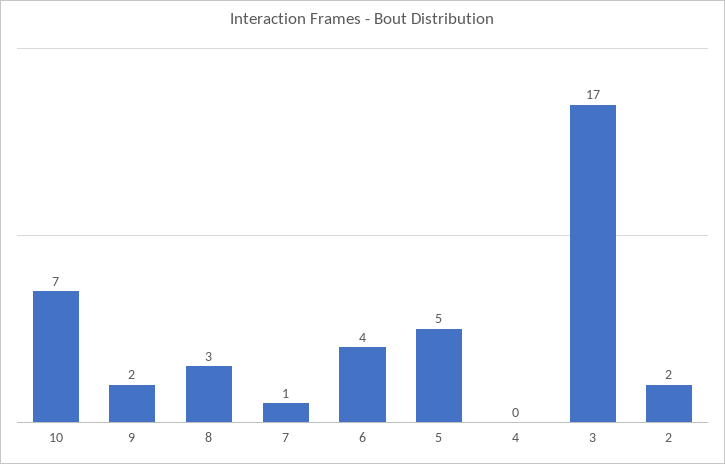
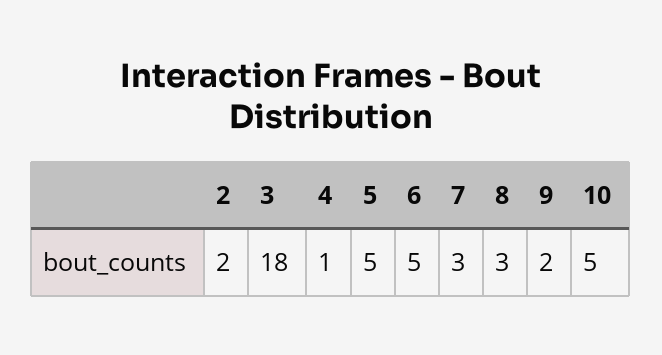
  {
-   "10": 7,
+   "10": 5,
    "9": 2,
    "8": 3,
-   "7": 1,
+   "7": 3,
-   "6": 4,
+   "6": 5,
    "5": 5,
-   "4": 0,
+   "4": 1,
-   "3": 17,
+   "3": 18,
    "2": 2
  }

